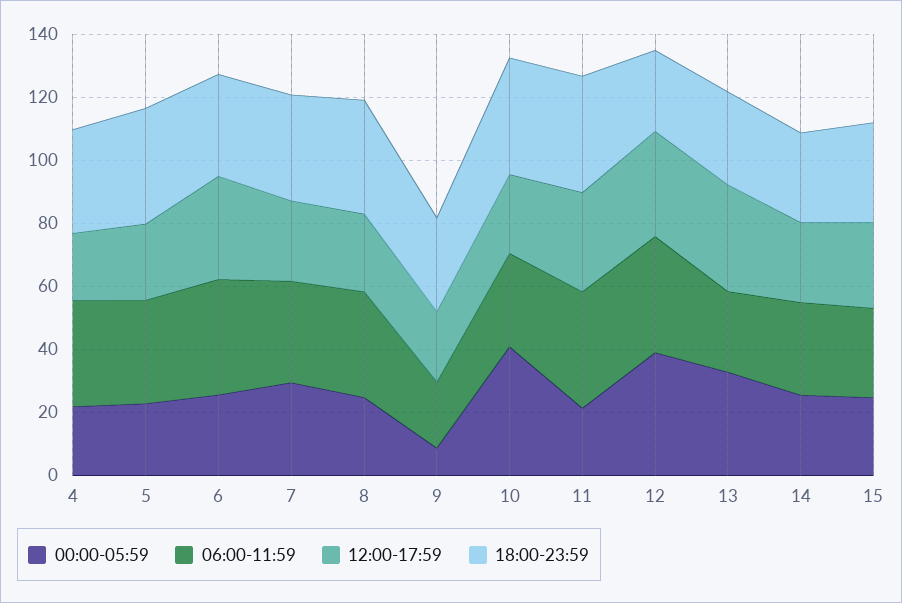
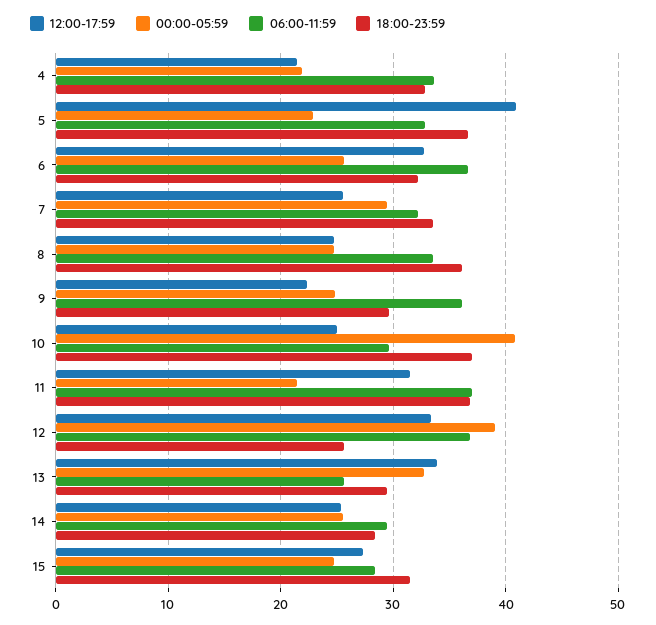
  {
    "00:00-05:59": {
      "4": 22,
      "5": 23,
      "6": 26,
      "7": 29,
      "8": 25,
-     "9": 10,
+     "9": 25,
      "10": 41,
      "11": 21,
      "12": 39,
      "13": 33,
      "14": 26,
      "15": 25
    },
    "06:00-11:59": {
      "4": 34,
      "5": 33,
      "6": 37,
      "7": 32,
      "8": 34,
-     "9": 20,
+     "9": 36,
      "10": 30,
      "11": 37,
      "12": 37,
      "13": 26,
      "14": 29,
      "15": 28
    },
    "12:00-17:59": {
      "4": 21,
-     "5": 25,
+     "5": 41,
      "6": 33,
      "7": 26,
      "8": 25,
      "9": 22,
      "10": 25,
      "11": 31,
      "12": 33,
      "13": 34,
      "14": 25,
      "15": 27
    },
    "18:00-23:59": {
      "4": 33,
      "5": 37,
      "6": 32,
      "7": 34,
      "8": 36,
      "9": 30,
      "10": 37,
      "11": 37,
      "12": 26,
      "13": 29,
      "14": 28,
      "15": 32
    }
  }

